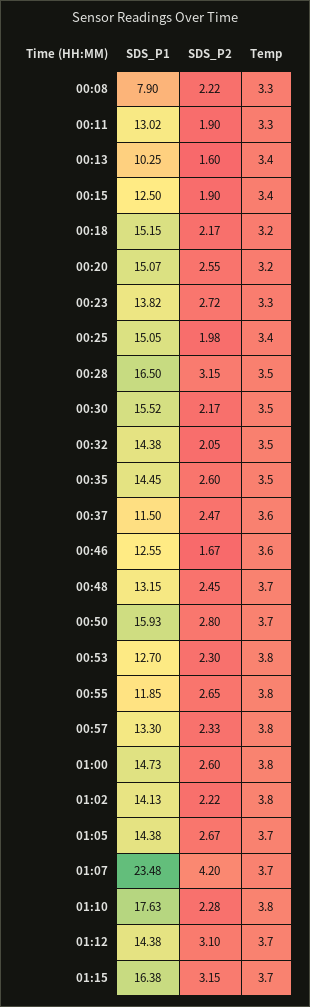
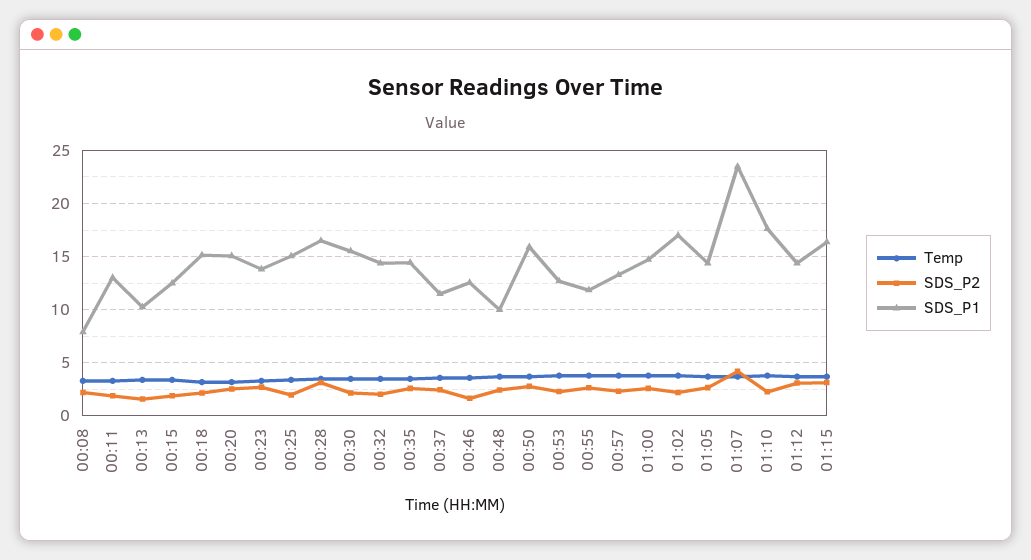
  {
    "SDS_P1": {
      "00:08": 7.9,
      "00:11": 13.02,
      "00:13": 10.25,
      "00:15": 12.5,
      "00:18": 15.15,
      "00:20": 15.07,
      "00:23": 13.82,
      "00:25": 15.05,
      "00:28": 16.5,
      "00:30": 15.52,
      "00:32": 14.38,
      "00:35": 14.45,
      "00:37": 11.5,
      "00:46": 12.55,
-     "00:48": 13.15,
+     "00:48": 10,
      "00:50": 15.93,
      "00:53": 12.7,
      "00:55": 11.85,
      "00:57": 13.3,
      "01:00": 14.73,
-     "01:02": 14.13,
+     "01:02": 17,
      "01:05": 14.38,
      "01:07": 23.48,
      "01:10": 17.63,
      "01:12": 14.38,
      "01:15": 16.38
    },
    "SDS_P2": {
      "00:08": 2.22,
      "00:11": 1.9,
      "00:13": 1.6,
      "00:15": 1.9,
      "00:18": 2.17,
      "00:20": 2.55,
      "00:23": 2.72,
      "00:25": 1.98,
      "00:28": 3.15,
      "00:30": 2.17,
      "00:32": 2.05,
      "00:35": 2.6,
      "00:37": 2.47,
      "00:46": 1.67,
      "00:48": 2.45,
      "00:50": 2.8,
      "00:53": 2.3,
      "00:55": 2.65,
      "00:57": 2.33,
      "01:00": 2.6,
      "01:02": 2.22,
      "01:05": 2.67,
      "01:07": 4.2,
      "01:10": 2.28,
      "01:12": 3.1,
      "01:15": 3.15
    },
    "Temp": {
      "00:08": 3.3,
      "00:11": 3.3,
      "00:13": 3.4,
      "00:15": 3.4,
      "00:18": 3.2,
      "00:20": 3.2,
      "00:23": 3.3,
      "00:25": 3.4,
      "00:28": 3.5,
      "00:30": 3.5,
      "00:32": 3.5,
      "00:35": 3.5,
      "00:37": 3.6,
      "00:46": 3.6,
      "00:48": 3.7,
      "00:50": 3.7,
      "00:53": 3.8,
      "00:55": 3.8,
      "00:57": 3.8,
      "01:00": 3.8,
      "01:02": 3.8,
      "01:05": 3.7,
      "01:07": 3.7,
      "01:10": 3.8,
      "01:12": 3.7,
      "01:15": 3.7
    }
  }

